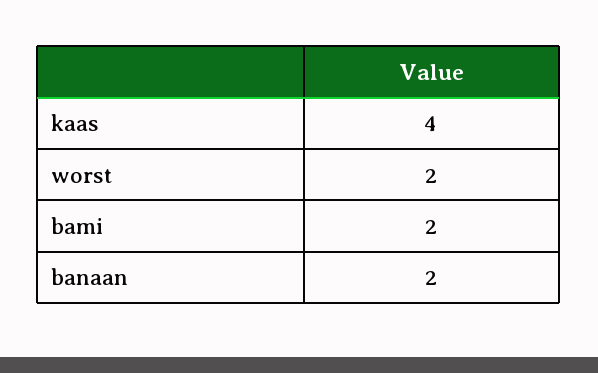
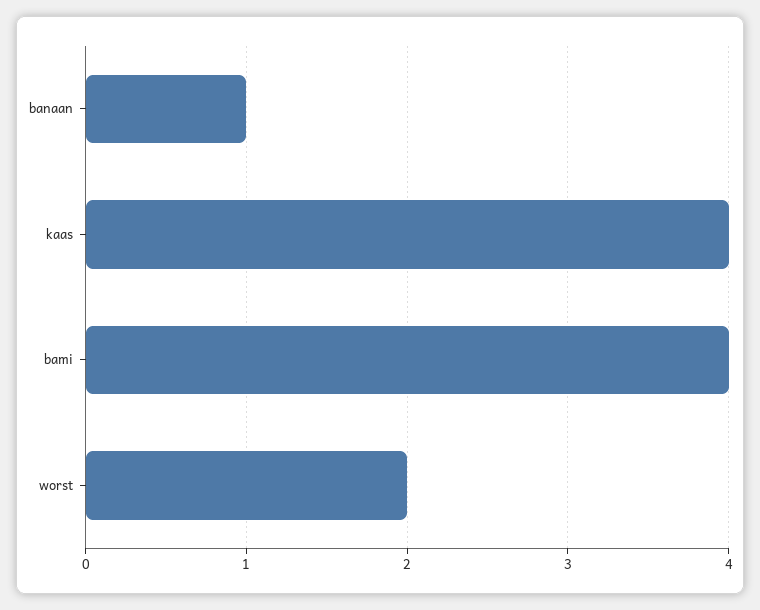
  {
    "kaas": 4,
    "worst": 2,
-   "bami": 2,
+   "bami": 4,
-   "banaan": 2
+   "banaan": 1
  }

